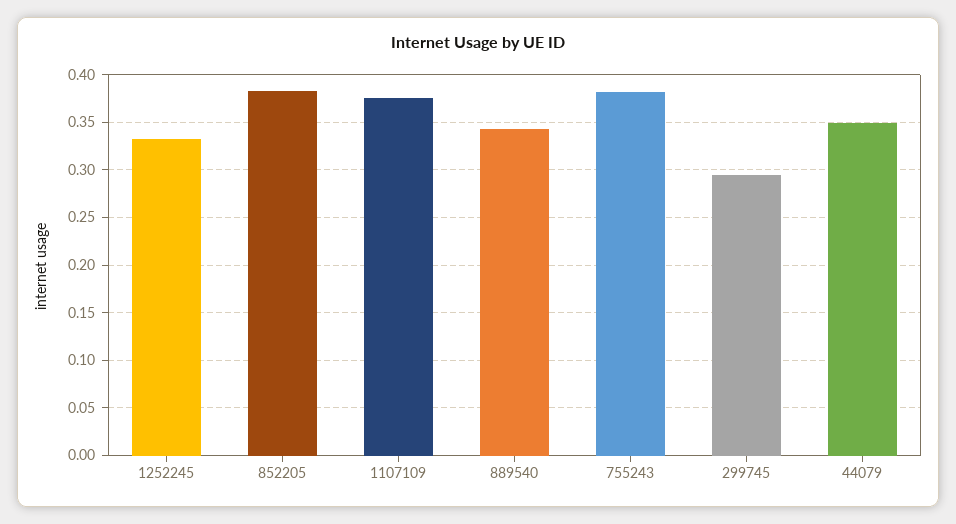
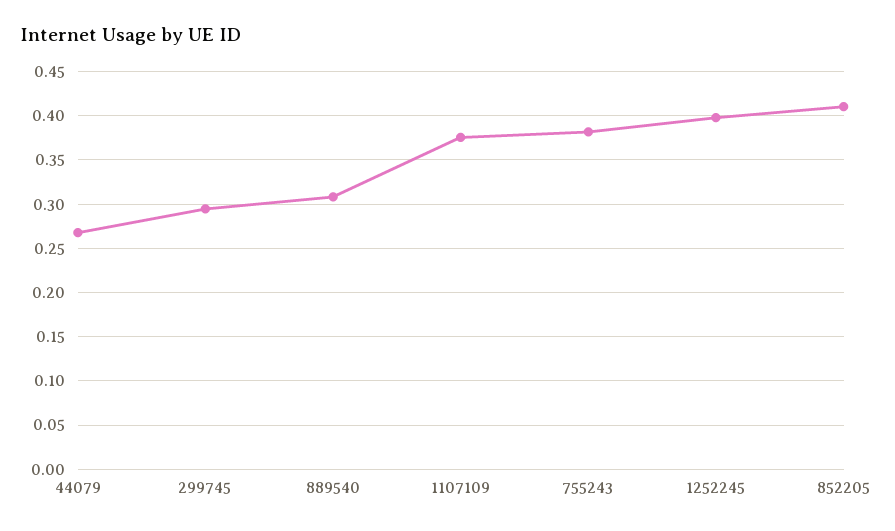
  {
-   "1252245": 0.33,
+   "1252245": 0.4,
-   "852205": 0.38,
+   "852205": 0.41,
    "1107109": 0.38,
-   "889540": 0.34,
+   "889540": 0.31,
    "755243": 0.38,
    "299745": 0.29,
-   "44079": 0.35
+   "44079": 0.27
  }

